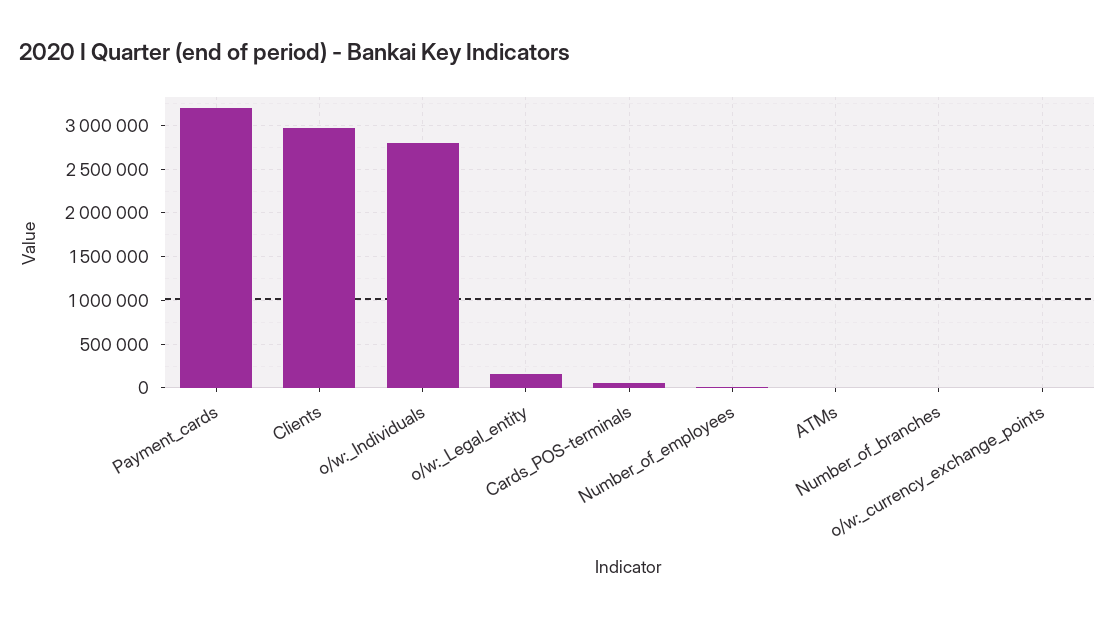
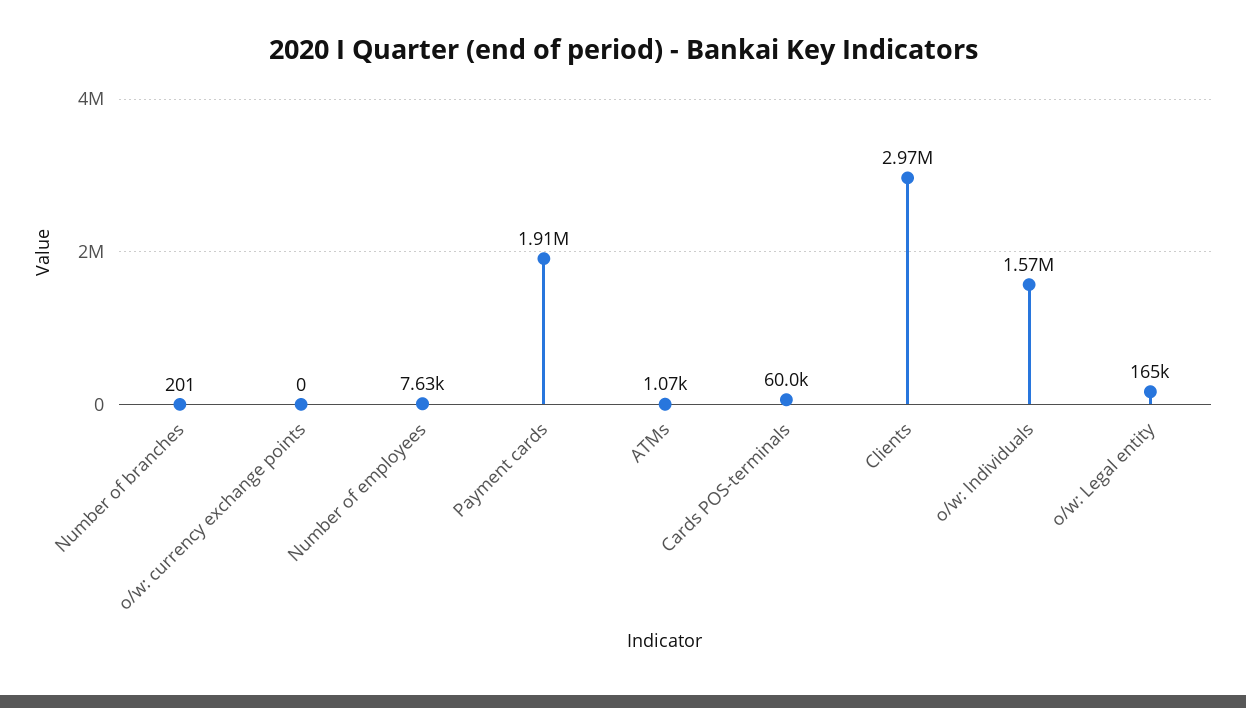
  {
-   "Payment_cards": 3200000,
+   "Payment_cards": 1910000,
    "Clients": 2970000,
-   "o/w:_Individuals": 2800000,
+   "o/w:_Individuals": 1570000,
    "o/w:_Legal_entity": 165000,
    "Cards_POS-terminals": 60000,
    "Number_of_employees": 7630,
    "ATMs": 1070,
    "Number_of_branches": 201,
    "o/w:_currency_exchange_points": 0
  }

